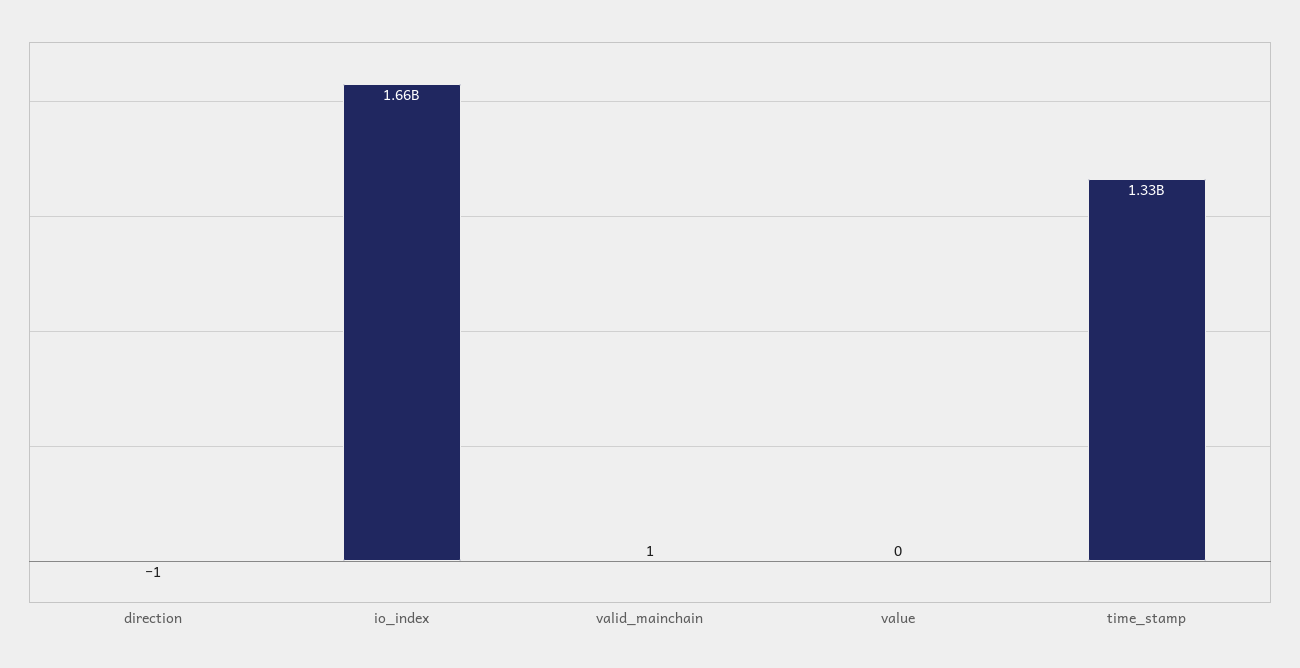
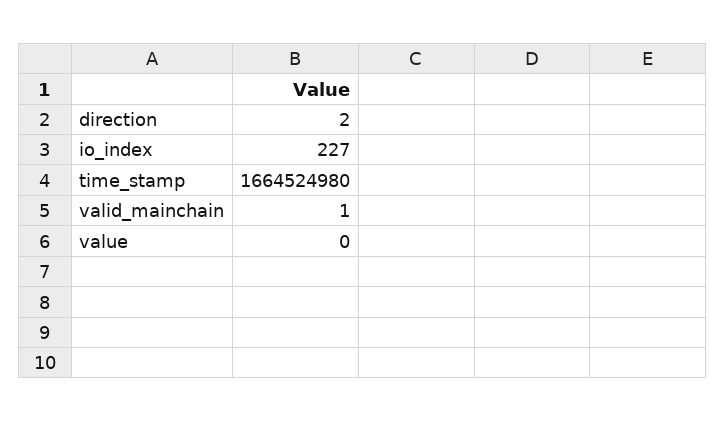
  {
-   "direction": -1,
+   "direction": 2,
-   "io_index": 1660000000,
+   "io_index": 227,
    "valid_mainchain": 1,
    "value": 0,
-   "time_stamp": 1330000000
+   "time_stamp": 1664524980
  }

